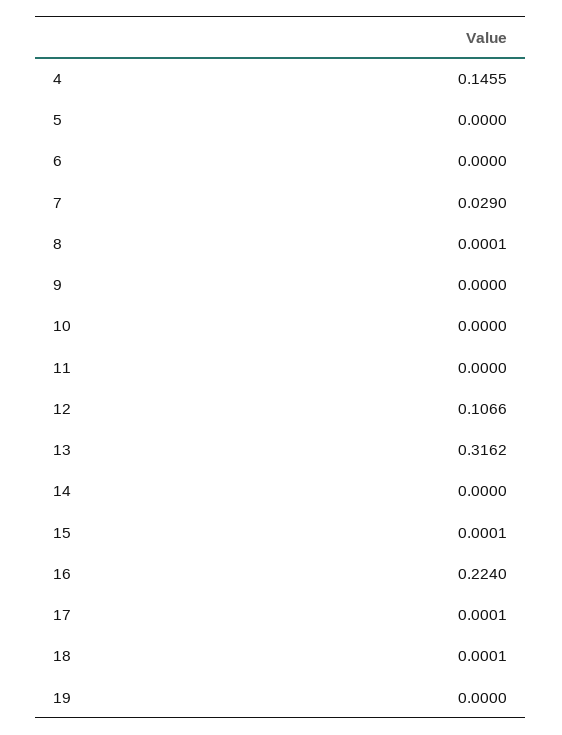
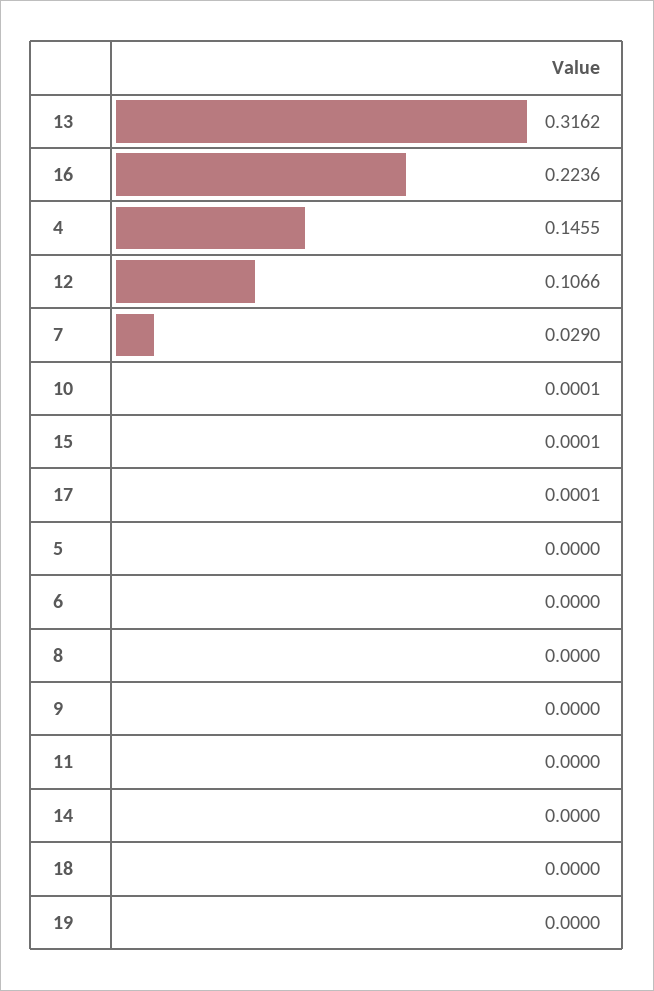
  {
    "4": 0.1455,
    "5": 0,
    "6": 0,
    "7": 0.029,
-   "8": 0.0001,
+   "8": 0,
    "9": 0,
-   "10": 0,
+   "10": 0.0001,
    "11": 0,
    "12": 0.1066,
    "13": 0.3162,
    "14": 0,
    "15": 0.0001,
-   "16": 0.224,
+   "16": 0.2236,
    "17": 0.0001,
-   "18": 0.0001,
+   "18": 0,
    "19": 0
  }

